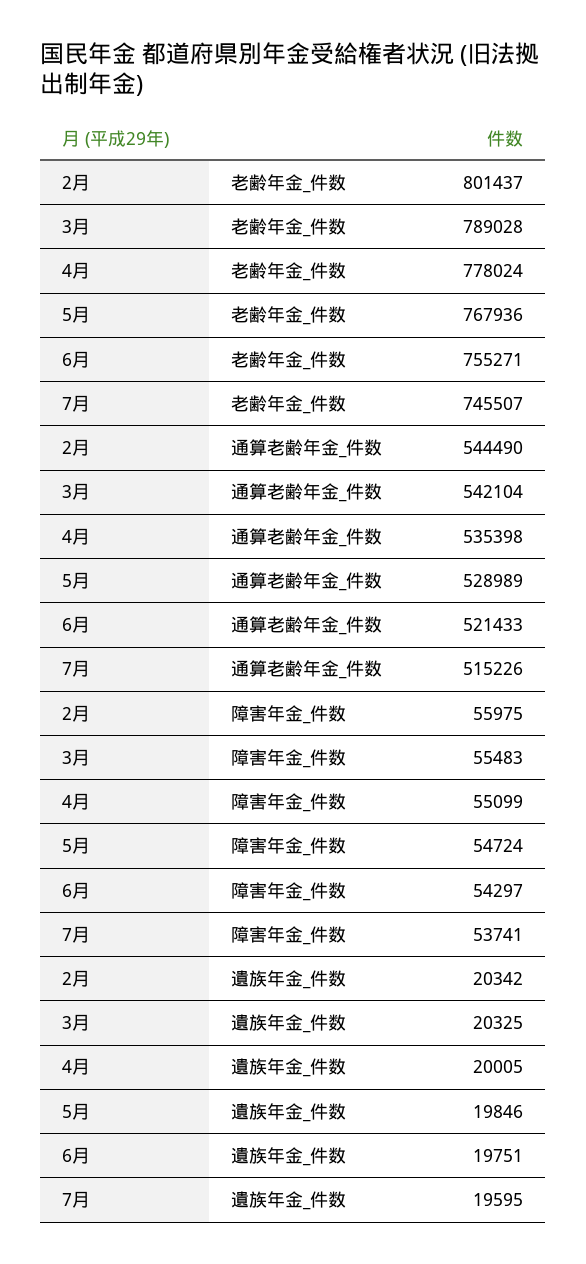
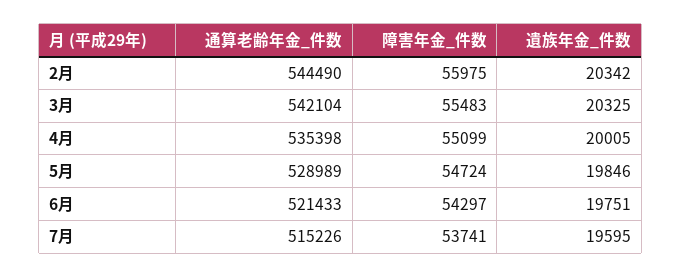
  {
    "2月": {
-     "老齢年金_件数": 801437,
      "通算老齢年金_件数": 544490,
      "障害年金_件数": 55975,
      "遺族年金_件数": 20342
    },
    "3月": {
-     "老齢年金_件数": 789028,
      "通算老齢年金_件数": 542104,
      "障害年金_件数": 55483,
      "遺族年金_件数": 20325
    },
    "4月": {
-     "老齢年金_件数": 778024,
      "通算老齢年金_件数": 535398,
      "障害年金_件数": 55099,
      "遺族年金_件数": 20005
    },
    "5月": {
-     "老齢年金_件数": 767936,
      "通算老齢年金_件数": 528989,
      "障害年金_件数": 54724,
      "遺族年金_件数": 19846
    },
    "6月": {
-     "老齢年金_件数": 755271,
      "通算老齢年金_件数": 521433,
      "障害年金_件数": 54297,
      "遺族年金_件数": 19751
    },
    "7月": {
-     "老齢年金_件数": 745507,
      "通算老齢年金_件数": 515226,
      "障害年金_件数": 53741,
      "遺族年金_件数": 19595
    }
  }

